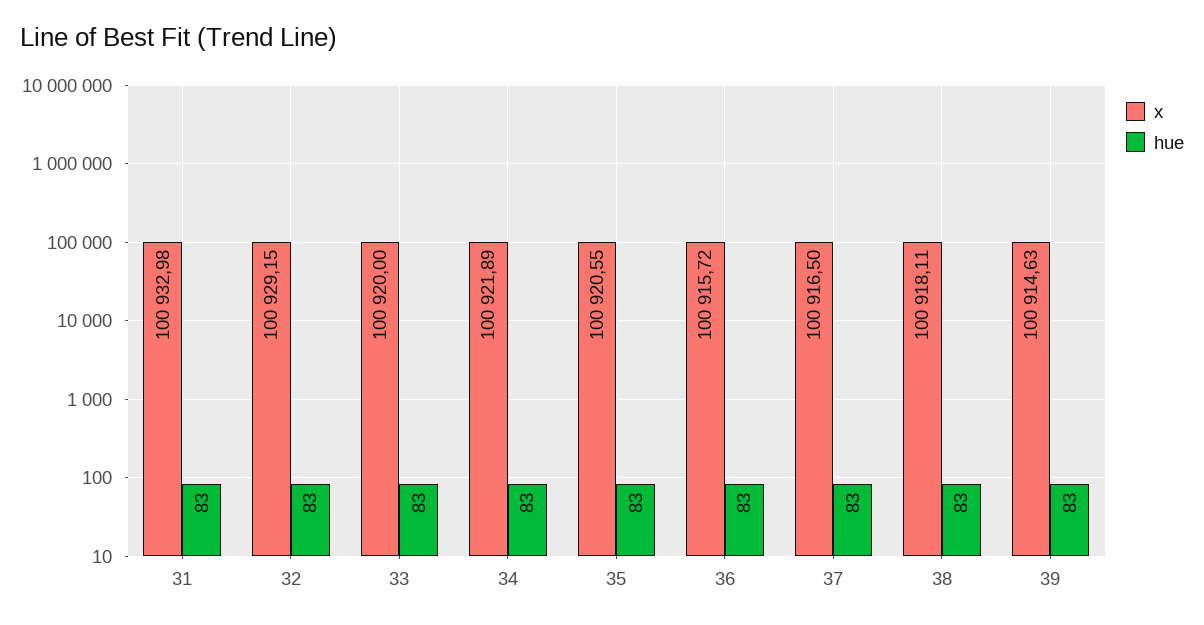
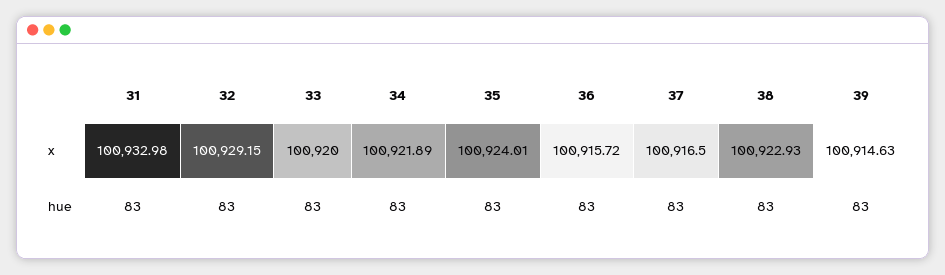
  {
    "x": {
      "31": 100932.98,
      "32": 100929.15,
      "33": 100920,
      "34": 100921.89,
-     "35": 100920.55,
+     "35": 100924.01,
      "36": 100915.72,
      "37": 100916.5,
-     "38": 100918.11,
+     "38": 100922.93,
      "39": 100914.63
    },
    "hue": {
      "31": 83,
      "32": 83,
      "33": 83,
      "34": 83,
      "35": 83,
      "36": 83,
      "37": 83,
      "38": 83,
      "39": 83
    }
  }

